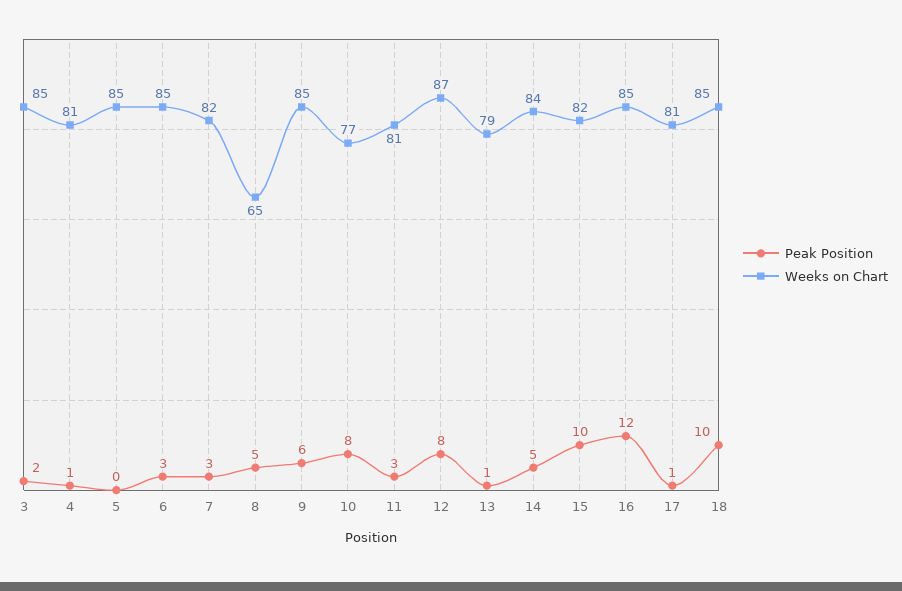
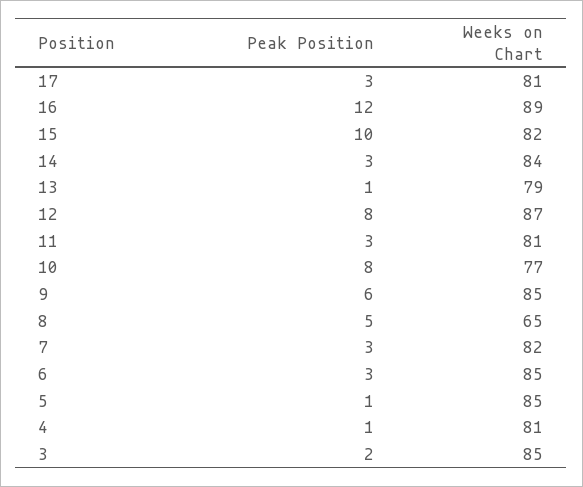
  {
    "Peak Position": {
      "3": 2,
      "4": 1,
-     "5": 0,
+     "5": 1,
      "6": 3,
      "7": 3,
      "8": 5,
      "9": 6,
      "10": 8,
      "11": 3,
      "12": 8,
      "13": 1,
-     "14": 5,
+     "14": 3,
      "15": 10,
      "16": 12,
-     "17": 1,
+     "17": 3
-     "18": 10
    },
    "Weeks on Chart": {
      "3": 85,
      "4": 81,
      "5": 85,
      "6": 85,
      "7": 82,
      "8": 65,
      "9": 85,
      "10": 77,
      "11": 81,
      "12": 87,
      "13": 79,
      "14": 84,
      "15": 82,
-     "16": 85,
+     "16": 89,
-     "17": 81,
+     "17": 81
-     "18": 85
    }
  }

